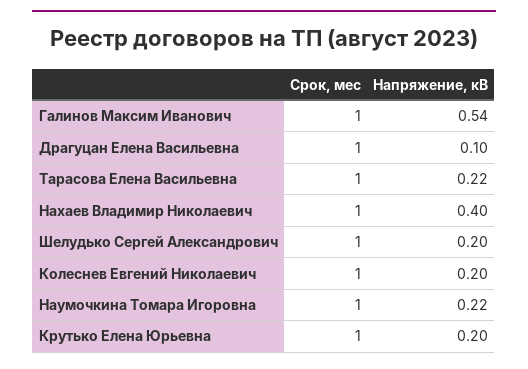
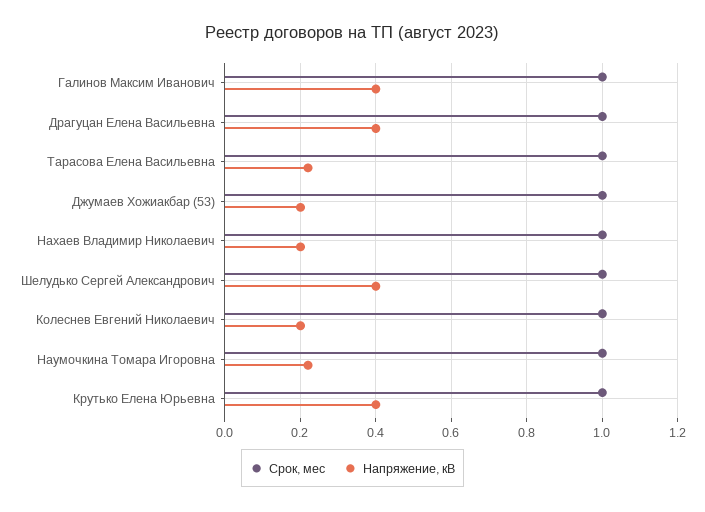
  {
    "Срок, мес": {
      "Галинов Максим Иванович": 1,
      "Драгуцан Елена Васильевна": 1,
      "Тарасова Елена Васильевна": 1,
      "Нахаев Владимир Николаевич": 1,
      "Шелудько Сергей Александрович": 1,
      "Колеснев Евгений Николаевич": 1,
      "Наумочкина Томара Игоровна": 1,
-     "Крутько Елена Юрьевна": 1
+     "Крутько Елена Юрьевна": 1,
+     "Джумаев Хожиакбар (53)": 1
    },
    "Напряжение, кВ": {
-     "Галинов Максим Иванович": 0.54,
+     "Галинов Максим Иванович": 0.4,
-     "Драгуцан Елена Васильевна": 0.1,
+     "Драгуцан Елена Васильевна": 0.4,
      "Тарасова Елена Васильевна": 0.22,
-     "Нахаев Владимир Николаевич": 0.4,
+     "Нахаев Владимир Николаевич": 0.2,
-     "Шелудько Сергей Александрович": 0.2,
+     "Шелудько Сергей Александрович": 0.4,
      "Колеснев Евгений Николаевич": 0.2,
      "Наумочкина Томара Игоровна": 0.22,
-     "Крутько Елена Юрьевна": 0.2
+     "Крутько Елена Юрьевна": 0.4,
+     "Джумаев Хожиакбар (53)": 0.2
    }
  }

